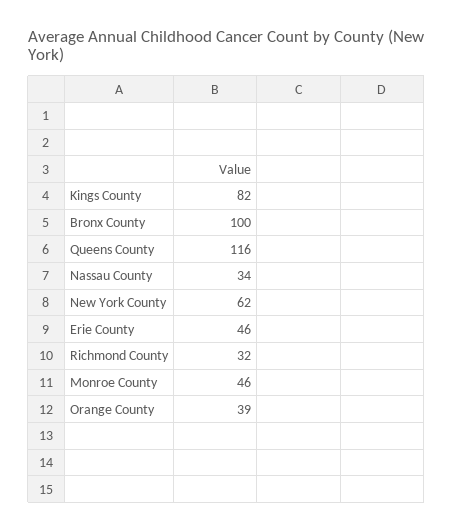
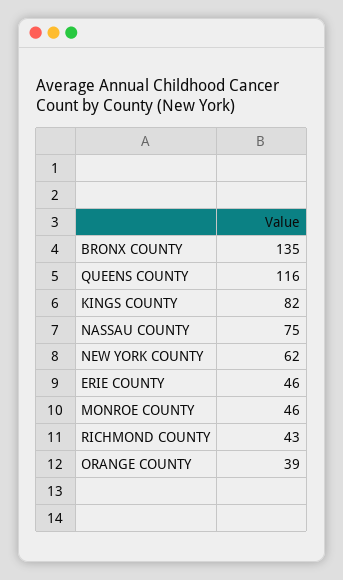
  {
    "Kings County": 82,
-   "Bronx County": 100,
+   "Bronx County": 135,
    "Queens County": 116,
-   "Nassau County": 34,
+   "Nassau County": 75,
    "New York County": 62,
    "Erie County": 46,
-   "Richmond County": 32,
+   "Richmond County": 43,
    "Monroe County": 46,
    "Orange County": 39
  }

